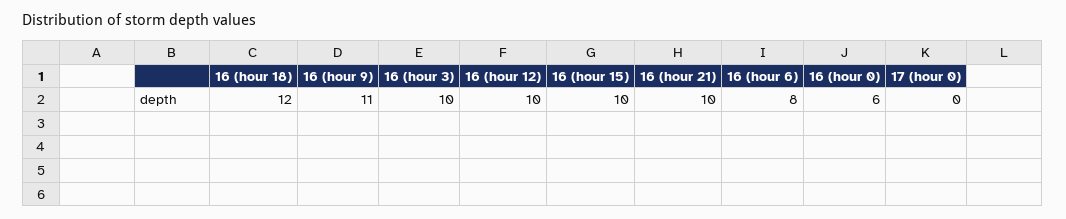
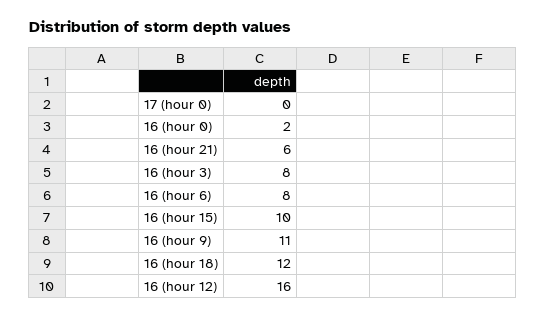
  {
    "16 (hour 18)": 12,
    "16 (hour 9)": 11,
-   "16 (hour 3)": 10,
+   "16 (hour 3)": 8,
-   "16 (hour 12)": 10,
+   "16 (hour 12)": 16,
    "16 (hour 15)": 10,
-   "16 (hour 21)": 10,
+   "16 (hour 21)": 6,
    "16 (hour 6)": 8,
-   "16 (hour 0)": 6,
+   "16 (hour 0)": 2,
    "17 (hour 0)": 0
  }

